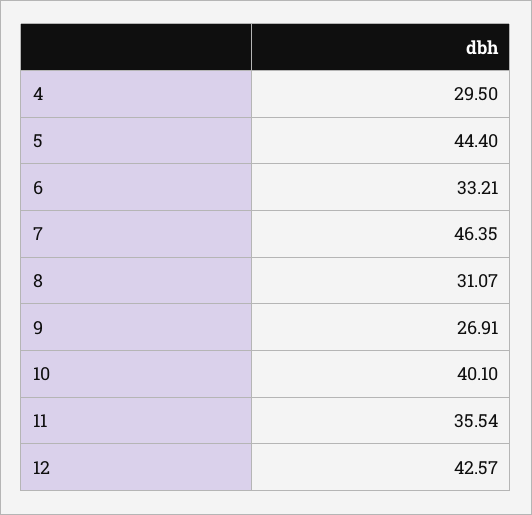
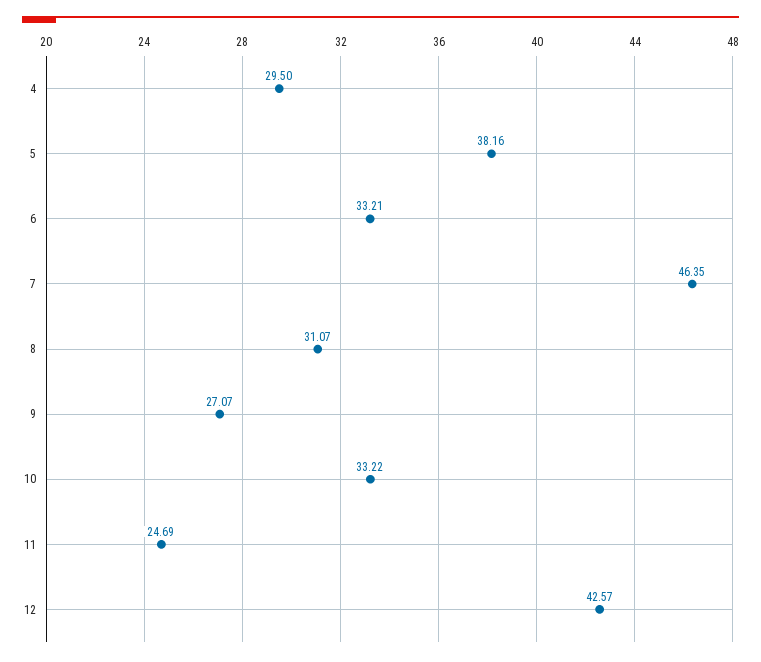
  {
    "4": 29.5,
-   "5": 44.4,
+   "5": 38.16,
    "6": 33.21,
    "7": 46.35,
    "8": 31.07,
-   "9": 26.91,
+   "9": 27.07,
-   "10": 40.1,
+   "10": 33.22,
-   "11": 35.54,
+   "11": 24.69,
    "12": 42.57
  }

